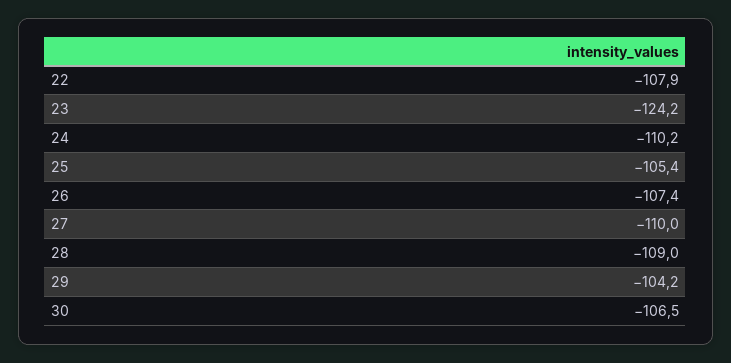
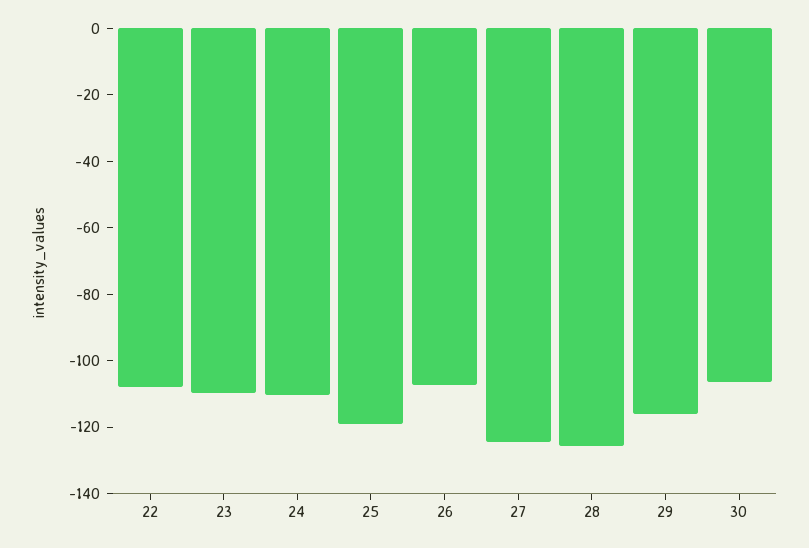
  {
    "22": -107.9,
-   "23": -124.2,
+   "23": -110,
    "24": -110.2,
-   "25": -105.4,
+   "25": -120,
    "26": -107.4,
-   "27": -110,
+   "27": -125,
-   "28": -109,
+   "28": -125,
-   "29": -104.2,
+   "29": -115,
    "30": -106.5
  }

